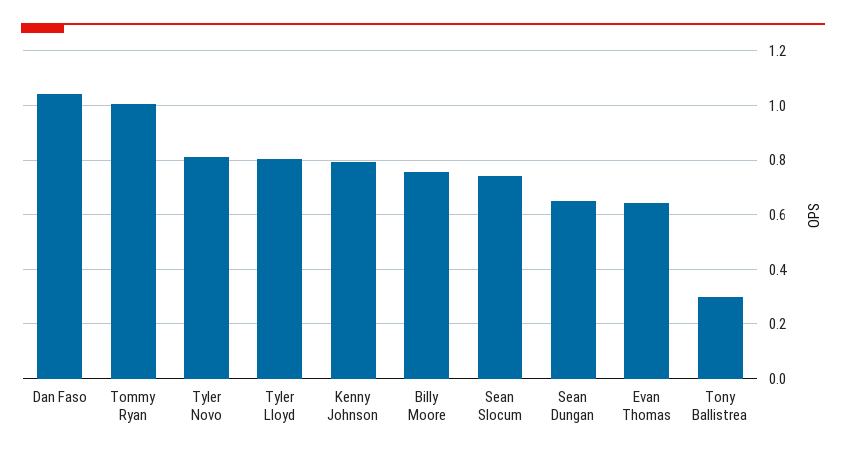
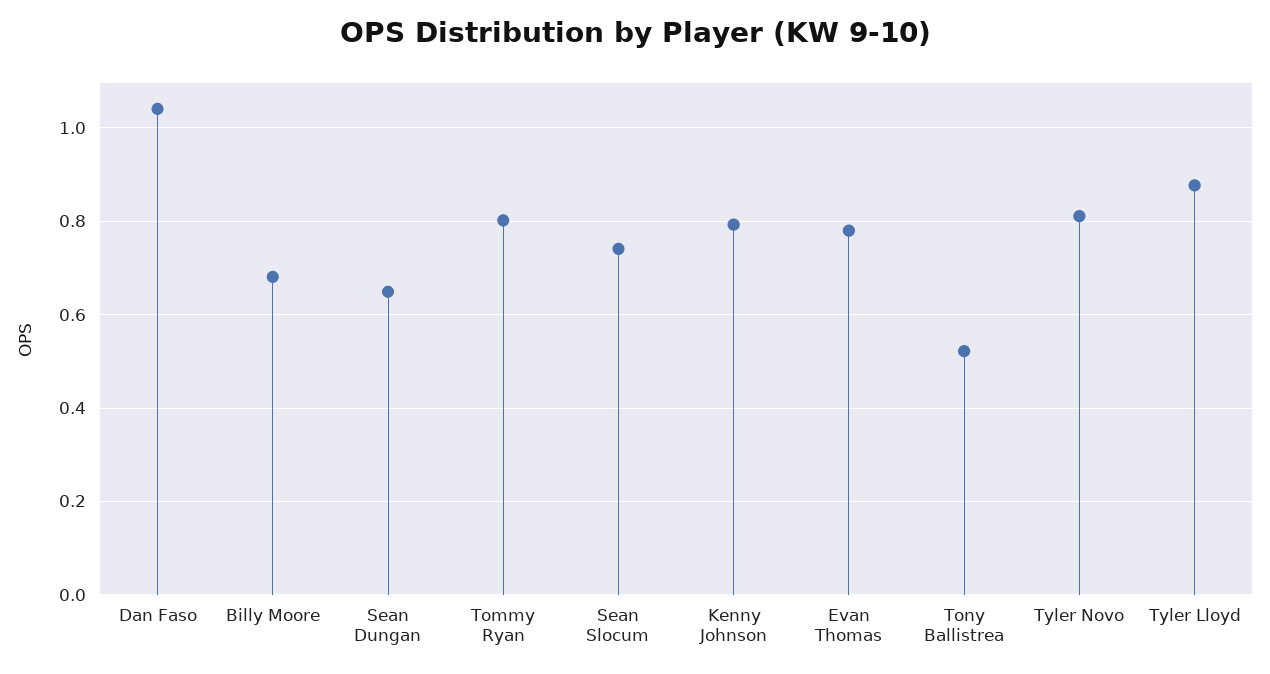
  {
    "Dan Faso": 1.04,
-   "Tommy Ryan": 1,
+   "Tommy Ryan": 0.8,
    "Tyler Novo": 0.82,
-   "Tyler Lloyd": 0.8,
+   "Tyler Lloyd": 0.88,
    "Kenny Johnson": 0.8,
-   "Billy Moore": 0.75,
+   "Billy Moore": 0.68,
    "Sean Slocum": 0.74,
    "Sean Dungan": 0.64,
-   "Evan Thomas": 0.65,
+   "Evan Thomas": 0.78,
-   "Tony Ballistrea": 0.3
+   "Tony Ballistrea": 0.52
  }

